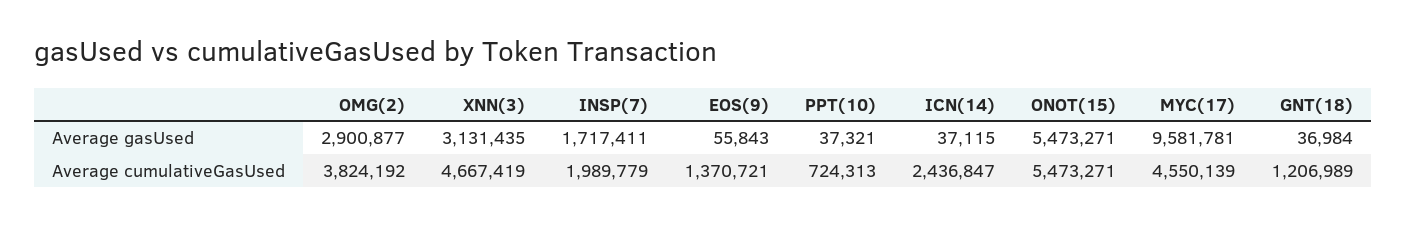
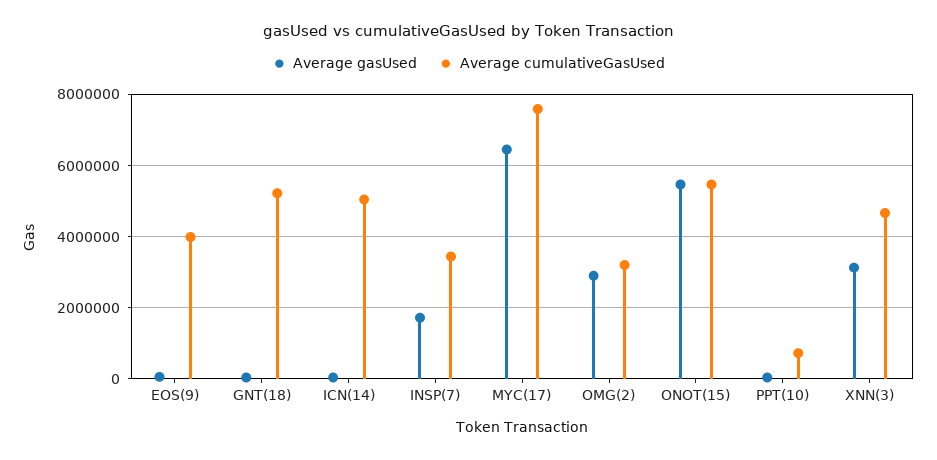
  {
    "Average gasUsed": {
      "OMG(2)": 2900877,
      "XNN(3)": 3131435,
      "INSP(7)": 1717411,
      "EOS(9)": 55843,
      "PPT(10)": 37321,
      "ICN(14)": 37115,
      "ONOT(15)": 5473271,
-     "MYC(17)": 9581781,
+     "MYC(17)": 6400000,
      "GNT(18)": 36984
    },
    "Average cumulativeGasUsed": {
-     "OMG(2)": 3824192,
+     "OMG(2)": 3200000,
      "XNN(3)": 4667419,
-     "INSP(7)": 1989779,
+     "INSP(7)": 3400000,
-     "EOS(9)": 1370721,
+     "EOS(9)": 4000000,
      "PPT(10)": 724313,
-     "ICN(14)": 2436847,
+     "ICN(14)": 5000000,
      "ONOT(15)": 5473271,
-     "MYC(17)": 4550139,
+     "MYC(17)": 7600000,
-     "GNT(18)": 1206989
+     "GNT(18)": 5200000
    }
  }

